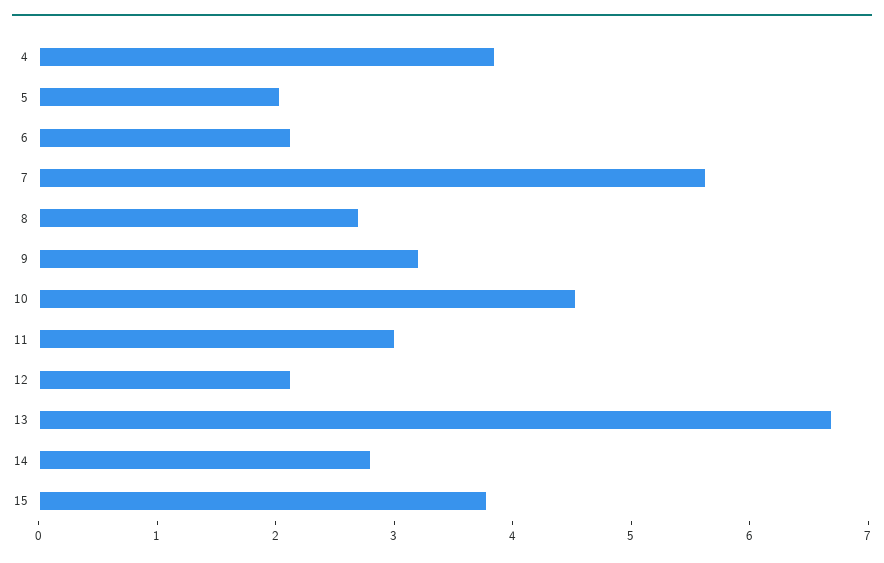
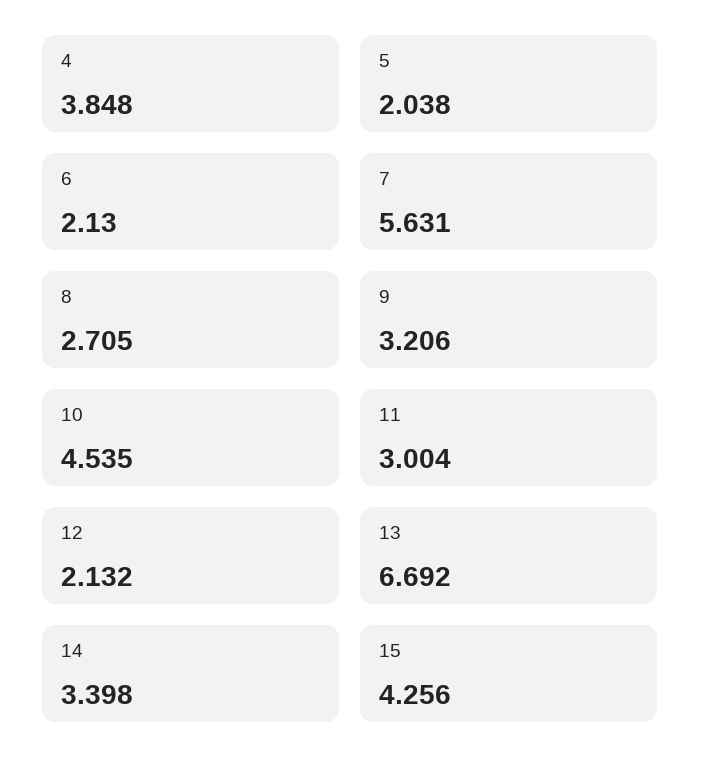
  {
    "4": 3.848,
    "5": 2.038,
    "6": 2.13,
    "7": 5.631,
    "8": 2.705,
    "9": 3.206,
    "10": 4.535,
    "11": 3.004,
    "12": 2.132,
    "13": 6.692,
-   "14": 2.8,
+   "14": 3.398,
-   "15": 3.8
+   "15": 4.256
  }

